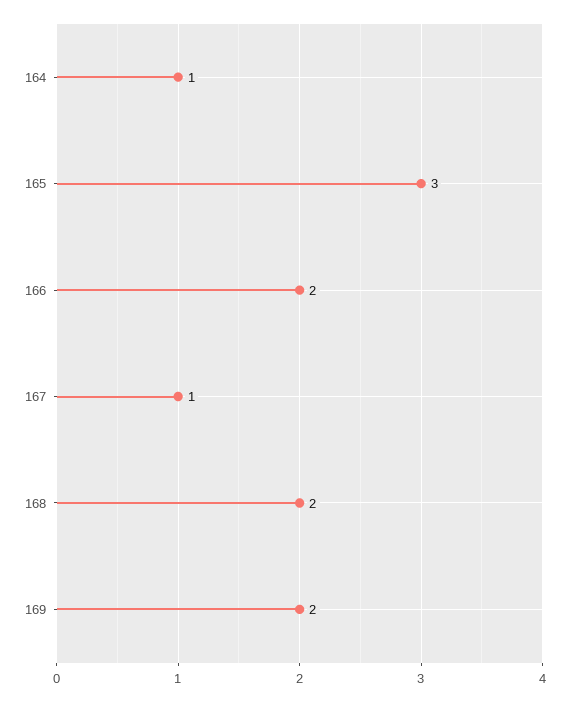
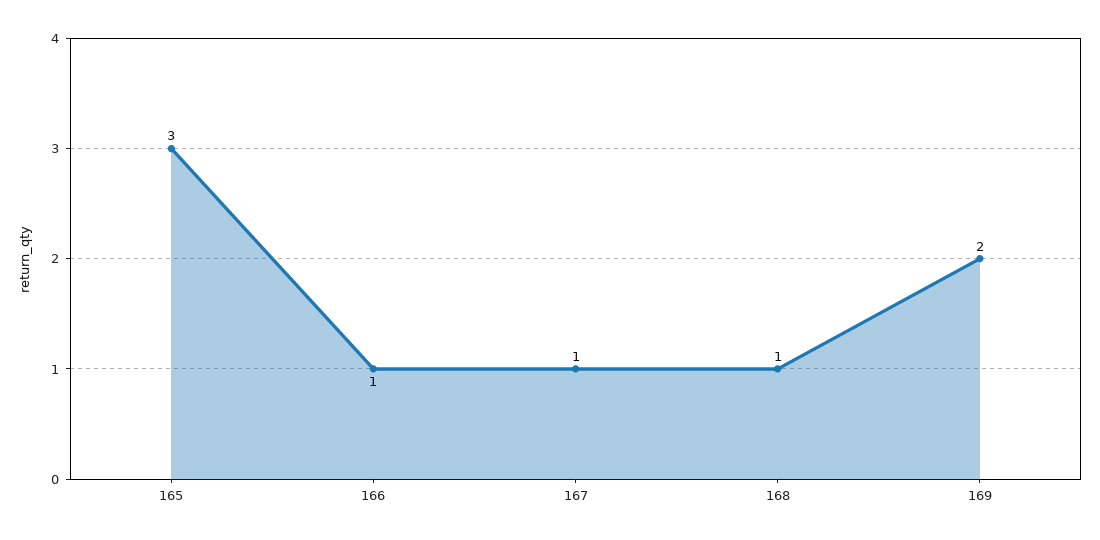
  {
-   "164": 1,
    "165": 3,
-   "166": 2,
+   "166": 1,
    "167": 1,
-   "168": 2,
+   "168": 1,
    "169": 2
  }

